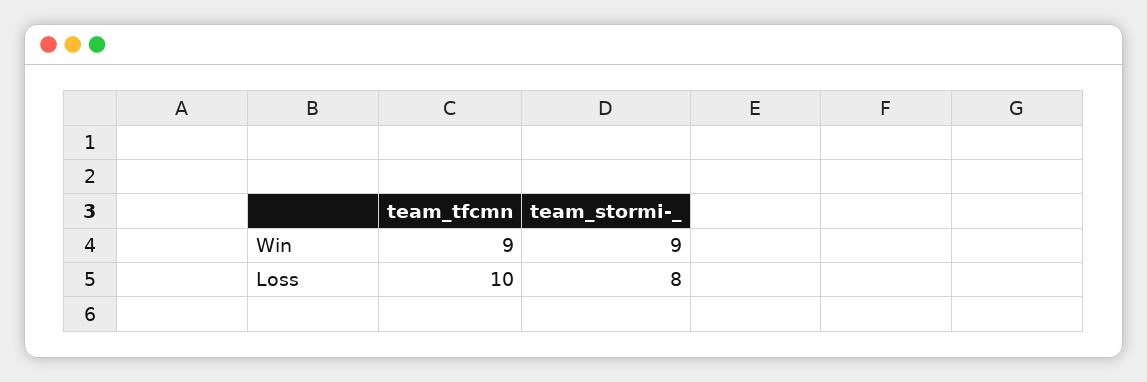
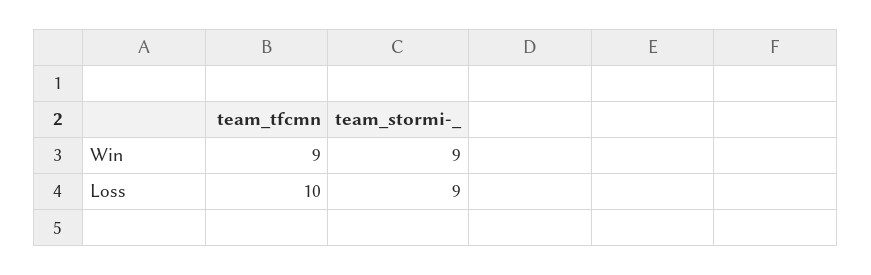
  {
    "team_tfcmn": {
      "Win": 9,
      "Loss": 10
    },
    "team_stormi-_": {
      "Win": 9,
-     "Loss": 8
+     "Loss": 9
    }
  }

